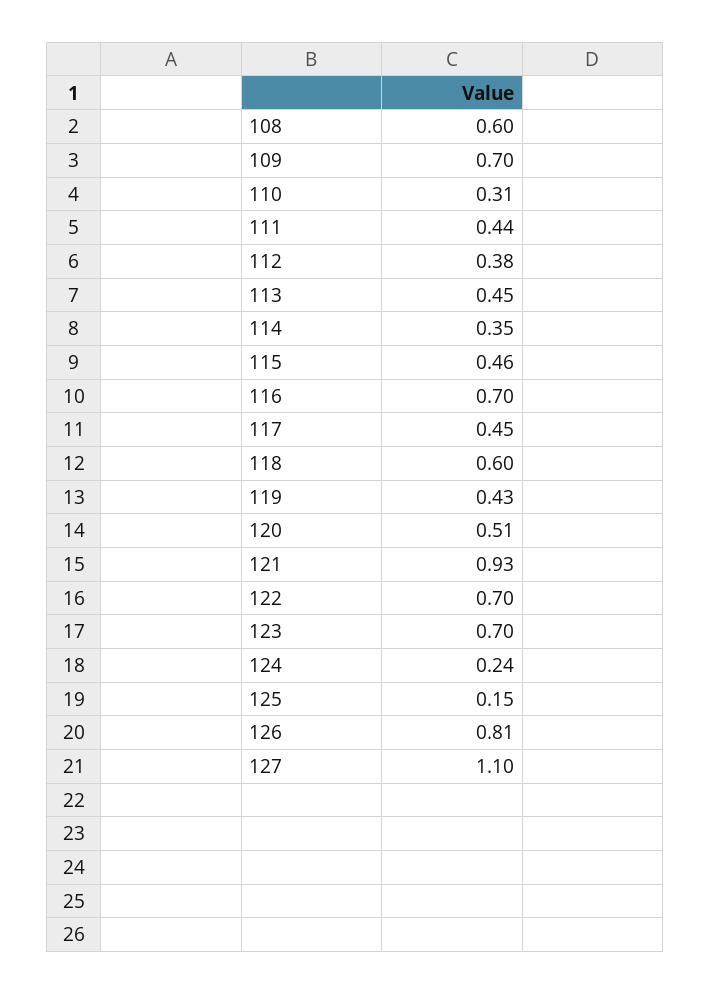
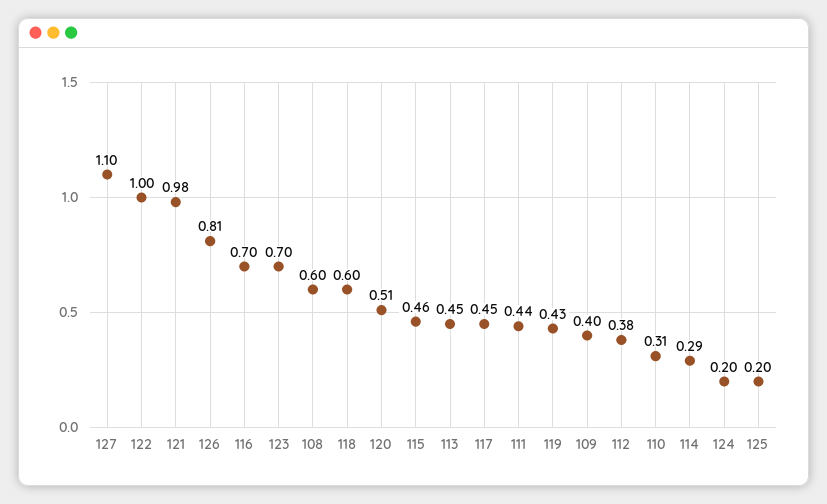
  {
    "108": 0.6,
-   "109": 0.7,
+   "109": 0.4,
    "110": 0.31,
    "111": 0.44,
    "112": 0.38,
    "113": 0.45,
-   "114": 0.35,
+   "114": 0.29,
    "115": 0.46,
    "116": 0.7,
    "117": 0.45,
    "118": 0.6,
    "119": 0.43,
    "120": 0.51,
-   "121": 0.93,
+   "121": 0.98,
-   "122": 0.7,
+   "122": 1,
    "123": 0.7,
-   "124": 0.24,
+   "124": 0.2,
-   "125": 0.15,
+   "125": 0.2,
    "126": 0.81,
    "127": 1.1
  }

